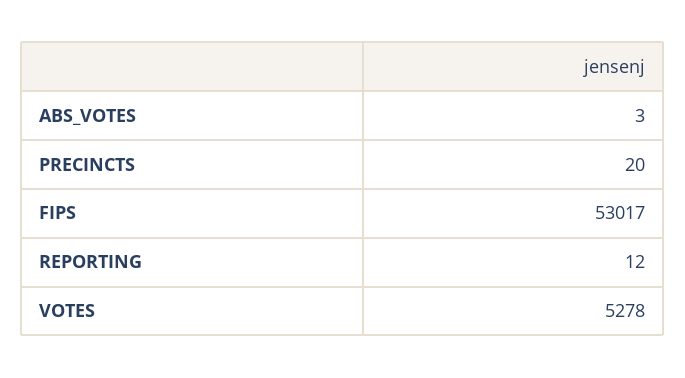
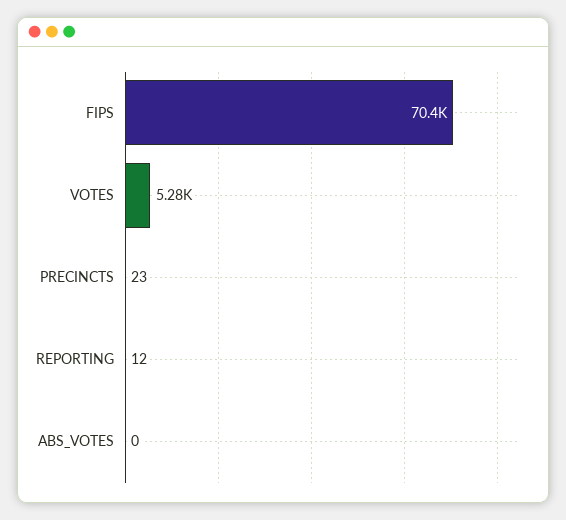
  {
-   "ABS_VOTES": 3,
+   "ABS_VOTES": 0,
-   "PRECINCTS": 20,
+   "PRECINCTS": 23,
-   "FIPS": 53017,
+   "FIPS": 70400,
    "REPORTING": 12,
    "VOTES": 5278
  }

